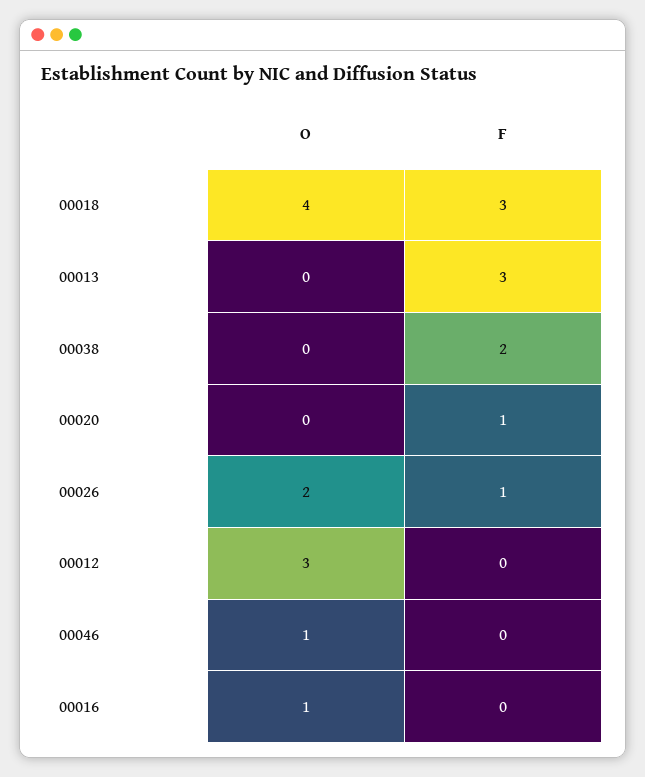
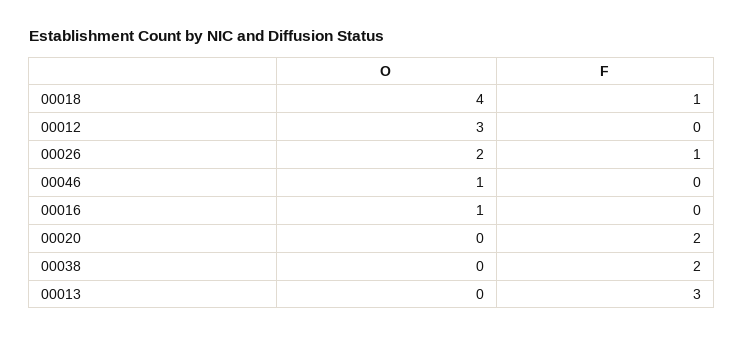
  {
    "O": {
      "00018": 4,
      "00013": 0,
      "00038": 0,
      "00020": 0,
      "00026": 2,
      "00012": 3,
      "00046": 1,
      "00016": 1
    },
    "F": {
-     "00018": 3,
+     "00018": 1,
      "00013": 3,
      "00038": 2,
-     "00020": 1,
+     "00020": 2,
      "00026": 1,
      "00012": 0,
      "00046": 0,
      "00016": 0
    }
  }

